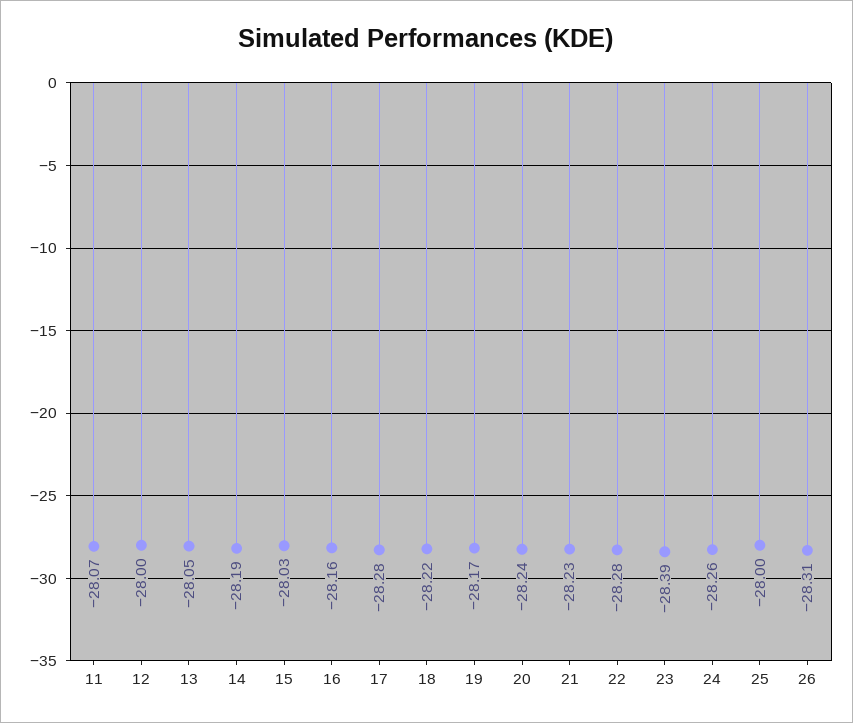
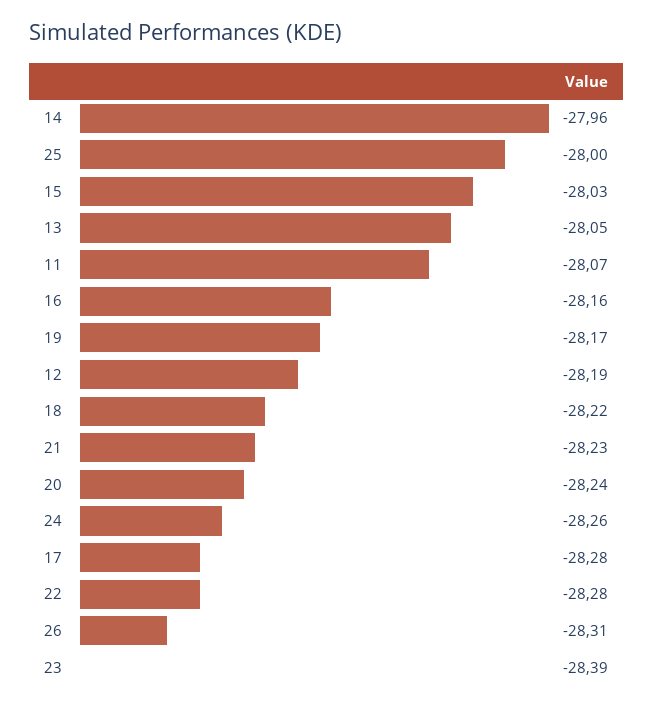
  {
    "11": -28.07,
-   "12": -28,
+   "12": -28.19,
    "13": -28.05,
-   "14": -28.19,
+   "14": -27.96,
    "15": -28.03,
    "16": -28.16,
    "17": -28.28,
    "18": -28.22,
    "19": -28.17,
    "20": -28.24,
    "21": -28.23,
    "22": -28.28,
    "23": -28.39,
    "24": -28.26,
    "25": -28,
    "26": -28.31
  }

